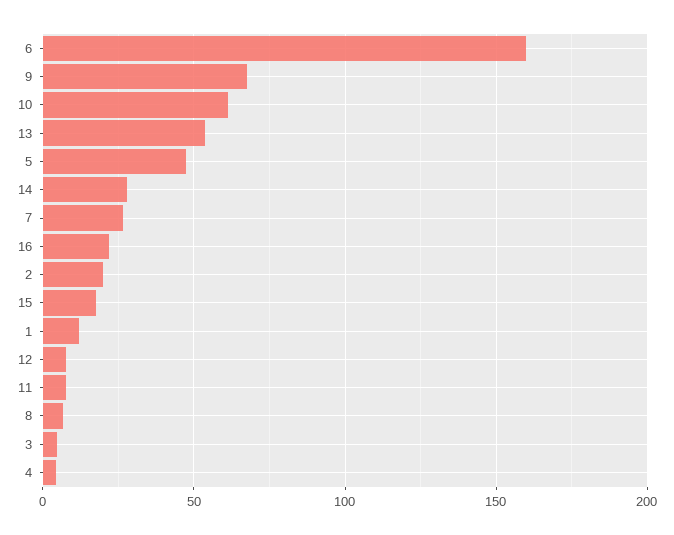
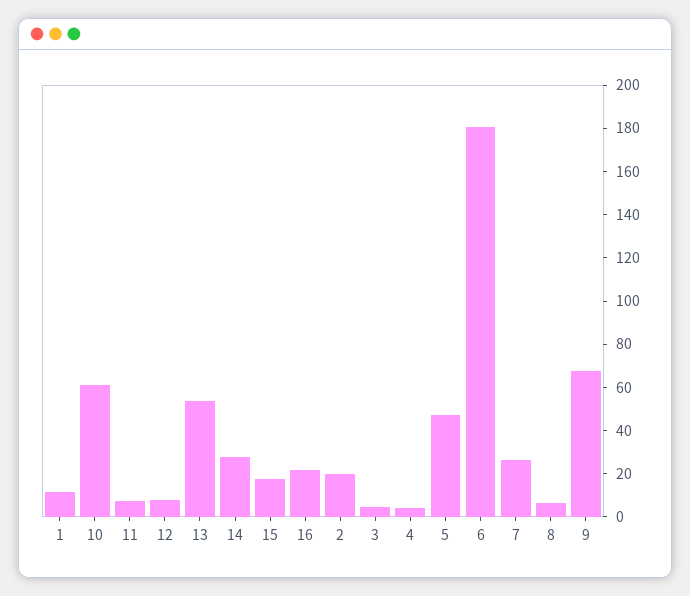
  {
-   "6": 160,
+   "6": 180,
    "9": 70,
    "10": 60,
    "13": 55,
    "5": 45,
    "14": 30,
    "7": 25,
    "16": 20,
    "2": 20,
    "15": 20,
    "1": 10,
    "12": 10,
    "11": 10,
    "8": 5,
    "3": 5,
    "4": 5
  }

